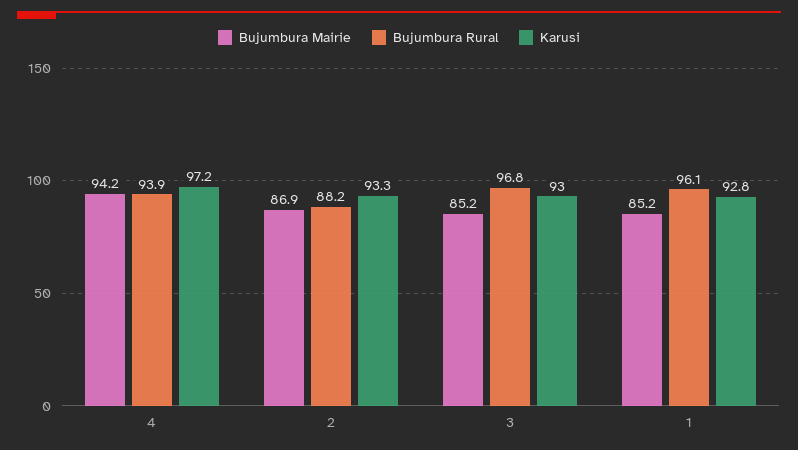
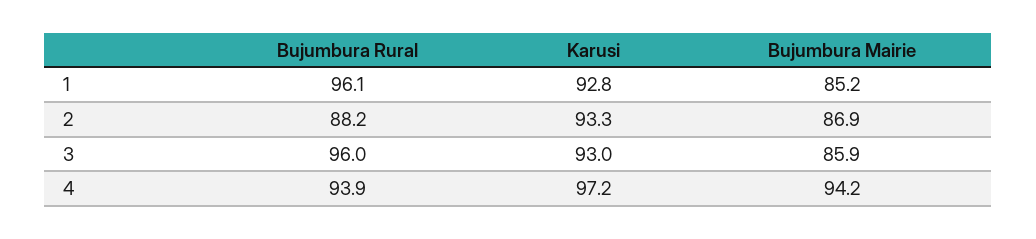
  {
    "Bujumbura Mairie": {
      "4": 94.2,
      "2": 86.9,
-     "3": 85.2,
+     "3": 85.9,
      "1": 85.2
    },
    "Bujumbura Rural": {
      "4": 93.9,
      "2": 88.2,
-     "3": 96.8,
+     "3": 96,
      "1": 96.1
    },
    "Karusi": {
      "4": 97.2,
      "2": 93.3,
      "3": 93,
      "1": 92.8
    }
  }

